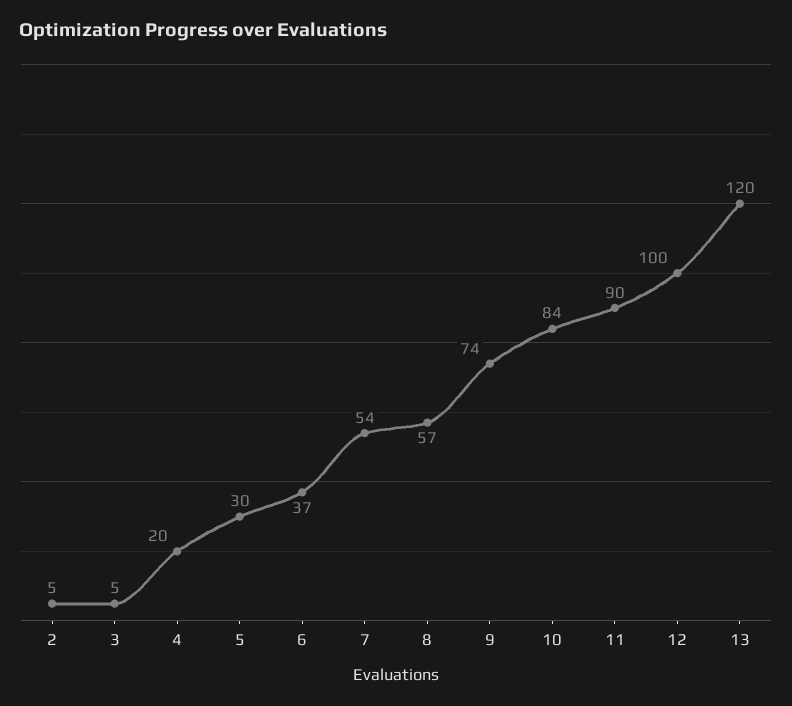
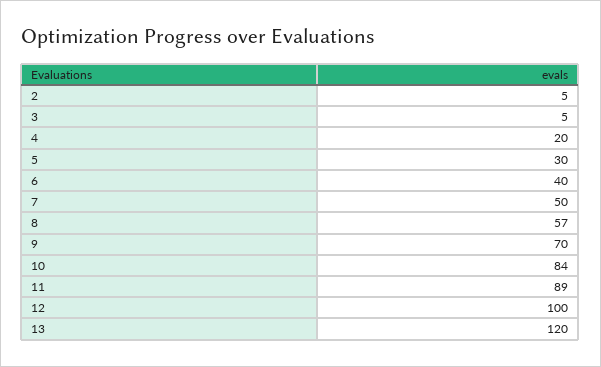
  {
    "2": 5,
    "3": 5,
    "4": 20,
    "5": 30,
-   "6": 37,
+   "6": 40,
-   "7": 54,
+   "7": 50,
    "8": 57,
-   "9": 74,
+   "9": 70,
    "10": 84,
-   "11": 90,
+   "11": 89,
    "12": 100,
    "13": 120
  }

